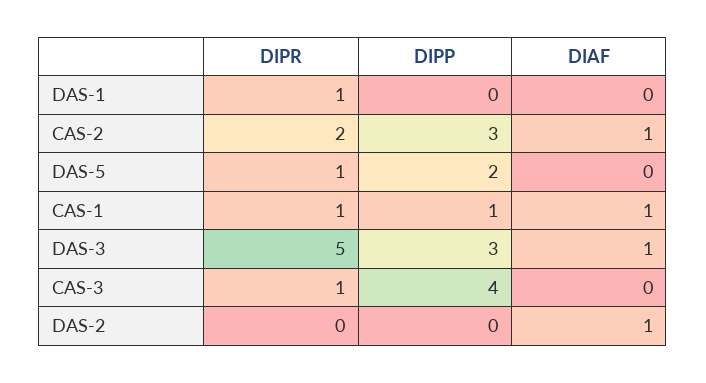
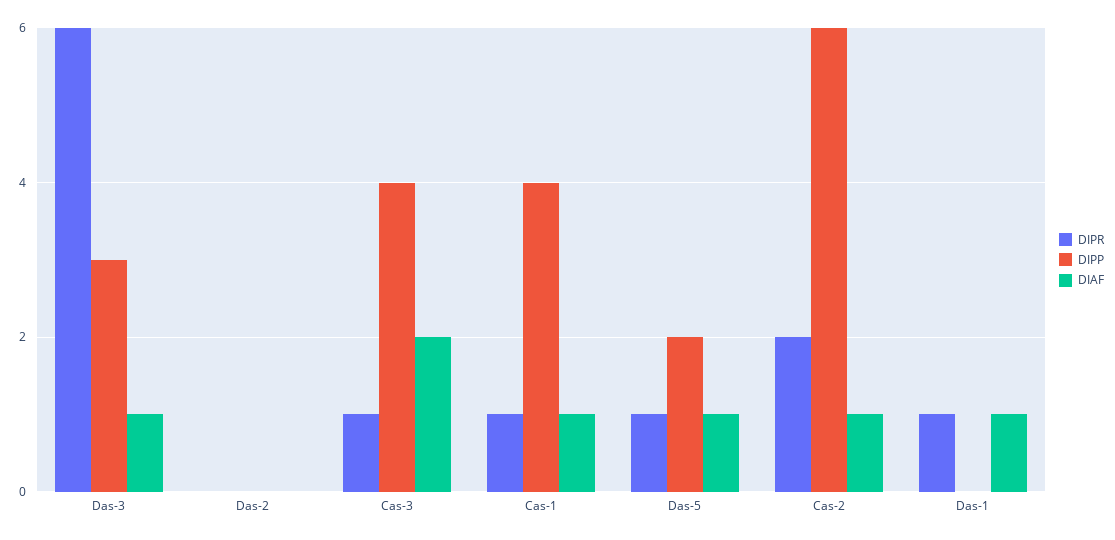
  {
    "DIPR": {
      "DAS-1": 1,
      "CAS-2": 2,
      "DAS-5": 1,
      "CAS-1": 1,
-     "DAS-3": 5,
+     "DAS-3": 6,
      "CAS-3": 1,
      "DAS-2": 0
    },
    "DIPP": {
      "DAS-1": 0,
-     "CAS-2": 3,
+     "CAS-2": 6,
      "DAS-5": 2,
-     "CAS-1": 1,
+     "CAS-1": 4,
      "DAS-3": 3,
      "CAS-3": 4,
      "DAS-2": 0
    },
    "DIAF": {
-     "DAS-1": 0,
+     "DAS-1": 1,
      "CAS-2": 1,
-     "DAS-5": 0,
+     "DAS-5": 1,
      "CAS-1": 1,
      "DAS-3": 1,
-     "CAS-3": 0,
+     "CAS-3": 2,
-     "DAS-2": 1
+     "DAS-2": 0
    }
  }

